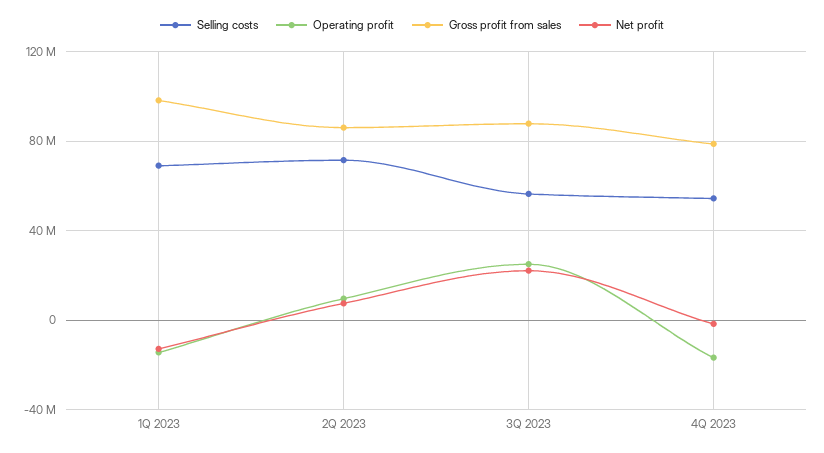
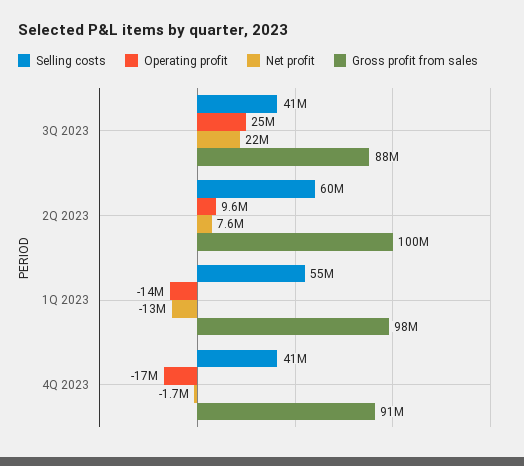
  {
    "Selling costs": {
-     "1Q 2023": 70000000,
+     "1Q 2023": 55000000,
-     "2Q 2023": 70000000,
+     "2Q 2023": 60000000,
-     "3Q 2023": 55000000,
+     "3Q 2023": 41000000,
-     "4Q 2023": 55000000
+     "4Q 2023": 41000000
    },
    "Operating profit": {
      "1Q 2023": -14000000,
      "2Q 2023": 9600000,
      "3Q 2023": 25000000,
      "4Q 2023": -17000000
    },
    "Gross profit from sales": {
      "1Q 2023": 98000000,
-     "2Q 2023": 85000000,
+     "2Q 2023": 100000000,
      "3Q 2023": 88000000,
-     "4Q 2023": 80000000
+     "4Q 2023": 91000000
    },
    "Net profit": {
      "1Q 2023": -13000000,
      "2Q 2023": 7600000,
      "3Q 2023": 22000000,
      "4Q 2023": -1700000
    }
  }

